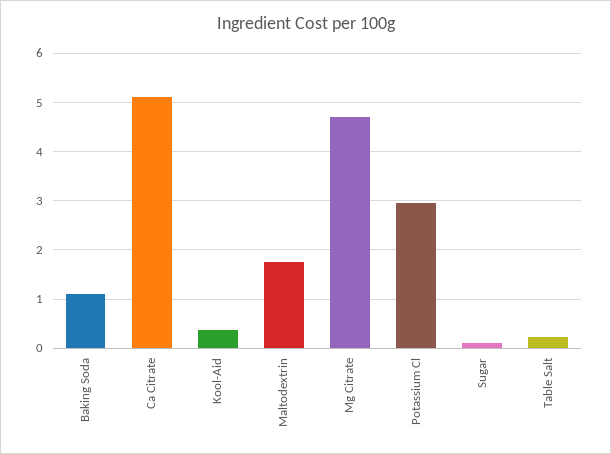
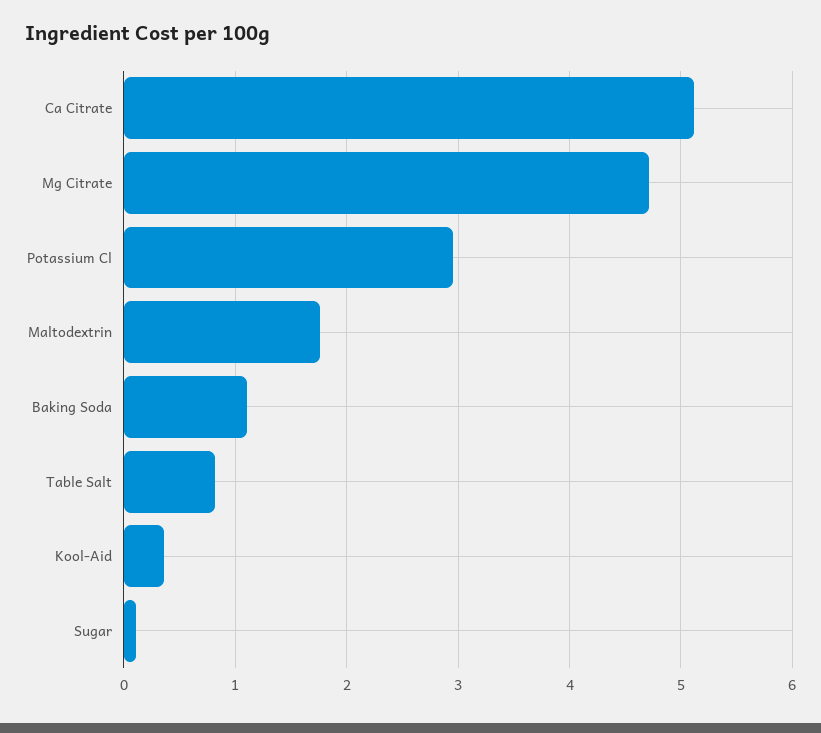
  {
    "Baking Soda": 1.1,
    "Ca Citrate": 5.1,
    "Kool-Aid": 0.4,
    "Maltodextrin": 1.8,
    "Mg Citrate": 4.7,
    "Potassium Cl": 3,
    "Sugar": 0.1,
-   "Table Salt": 0.2
+   "Table Salt": 0.8
  }

